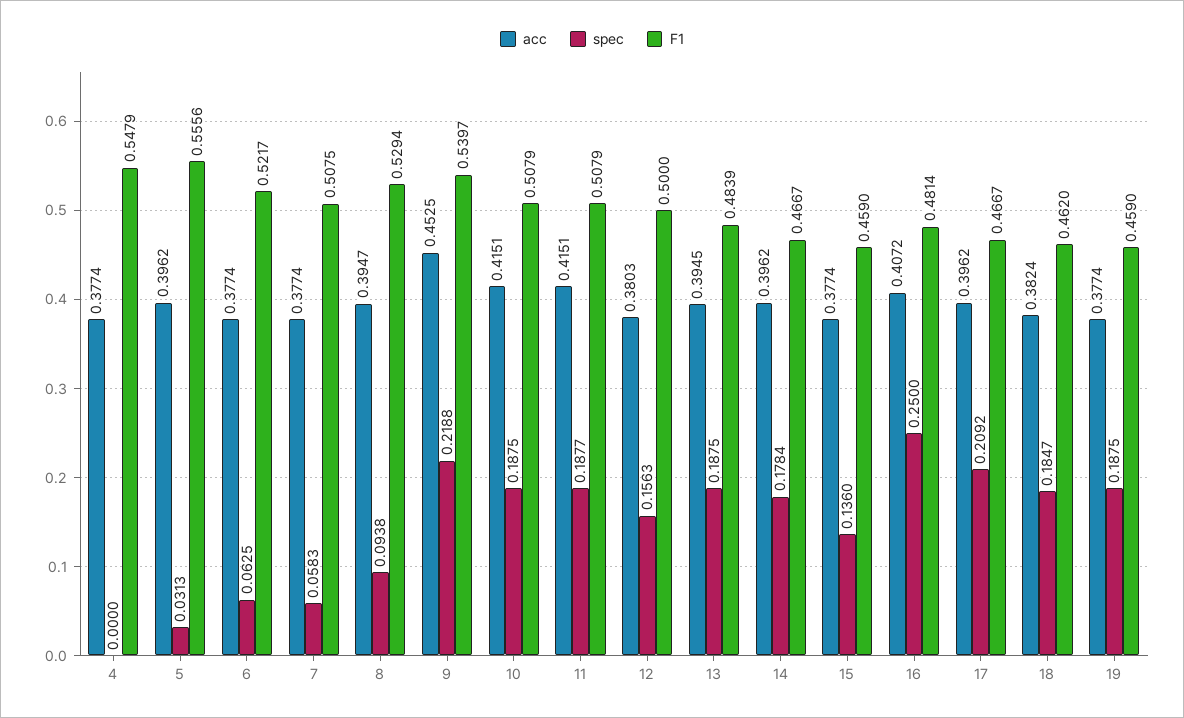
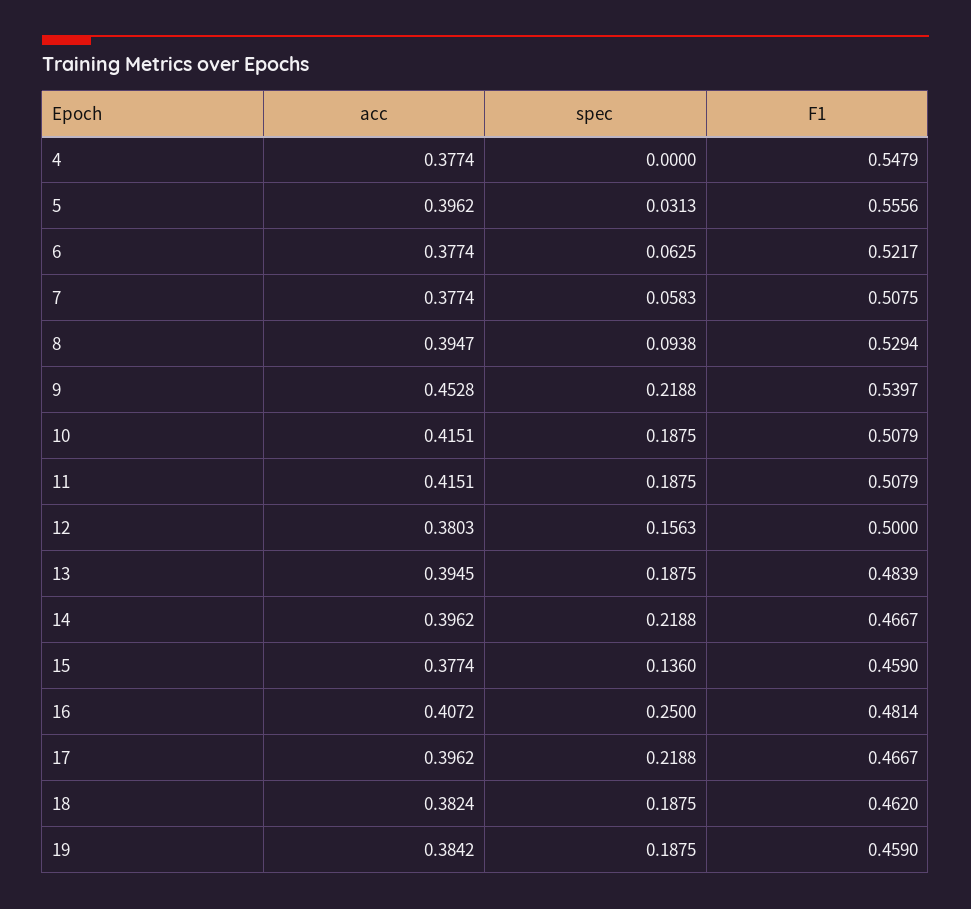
  {
    "acc": {
      "4": 0.3774,
      "5": 0.3962,
      "6": 0.3774,
      "7": 0.3774,
      "8": 0.3947,
-     "9": 0.4525,
+     "9": 0.4528,
      "10": 0.4151,
      "11": 0.4151,
      "12": 0.3803,
      "13": 0.3945,
      "14": 0.3962,
      "15": 0.3774,
      "16": 0.4072,
      "17": 0.3962,
      "18": 0.3824,
-     "19": 0.3774
+     "19": 0.3842
    },
    "spec": {
      "4": 0,
      "5": 0.0313,
      "6": 0.0625,
      "7": 0.0583,
      "8": 0.0938,
      "9": 0.2188,
      "10": 0.1875,
-     "11": 0.1877,
+     "11": 0.1875,
      "12": 0.1563,
      "13": 0.1875,
-     "14": 0.1784,
+     "14": 0.2188,
      "15": 0.136,
      "16": 0.25,
-     "17": 0.2092,
+     "17": 0.2188,
-     "18": 0.1847,
+     "18": 0.1875,
      "19": 0.1875
    },
    "F1": {
      "4": 0.5479,
      "5": 0.5556,
      "6": 0.5217,
      "7": 0.5075,
      "8": 0.5294,
      "9": 0.5397,
      "10": 0.5079,
      "11": 0.5079,
      "12": 0.5,
      "13": 0.4839,
      "14": 0.4667,
      "15": 0.459,
      "16": 0.4814,
      "17": 0.4667,
      "18": 0.462,
      "19": 0.459
    }
  }

